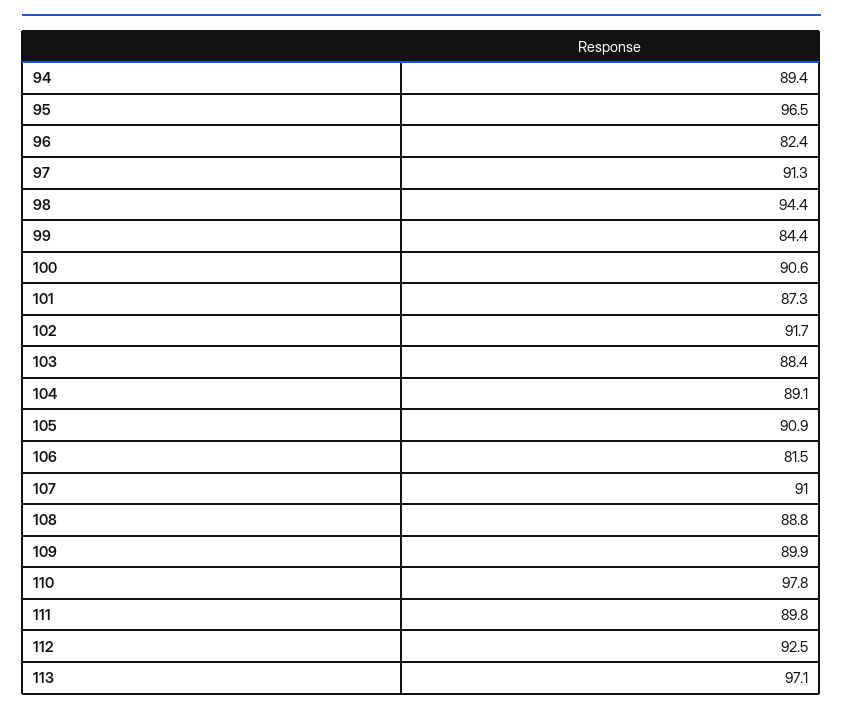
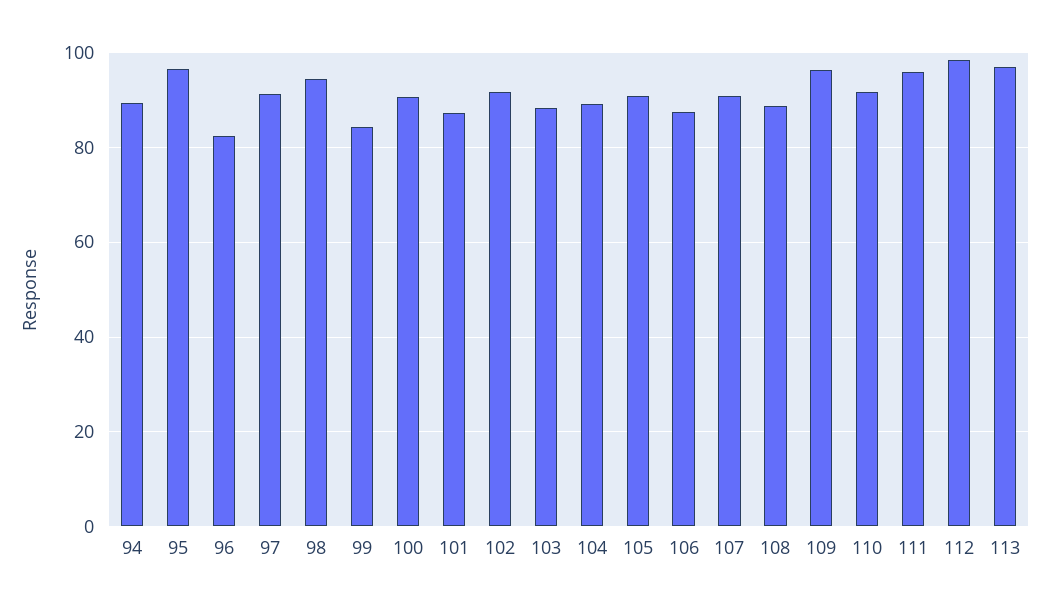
  {
    "94": 89.4,
    "95": 96.5,
    "96": 82.4,
    "97": 91.3,
    "98": 94.4,
    "99": 84.4,
    "100": 90.6,
    "101": 87.3,
    "102": 91.7,
    "103": 88.4,
    "104": 89.1,
    "105": 90.9,
-   "106": 81.5,
+   "106": 88,
    "107": 91,
    "108": 88.8,
-   "109": 89.9,
+   "109": 96,
-   "110": 97.8,
+   "110": 92,
-   "111": 89.8,
+   "111": 96,
-   "112": 92.5,
+   "112": 98,
    "113": 97.1
  }

